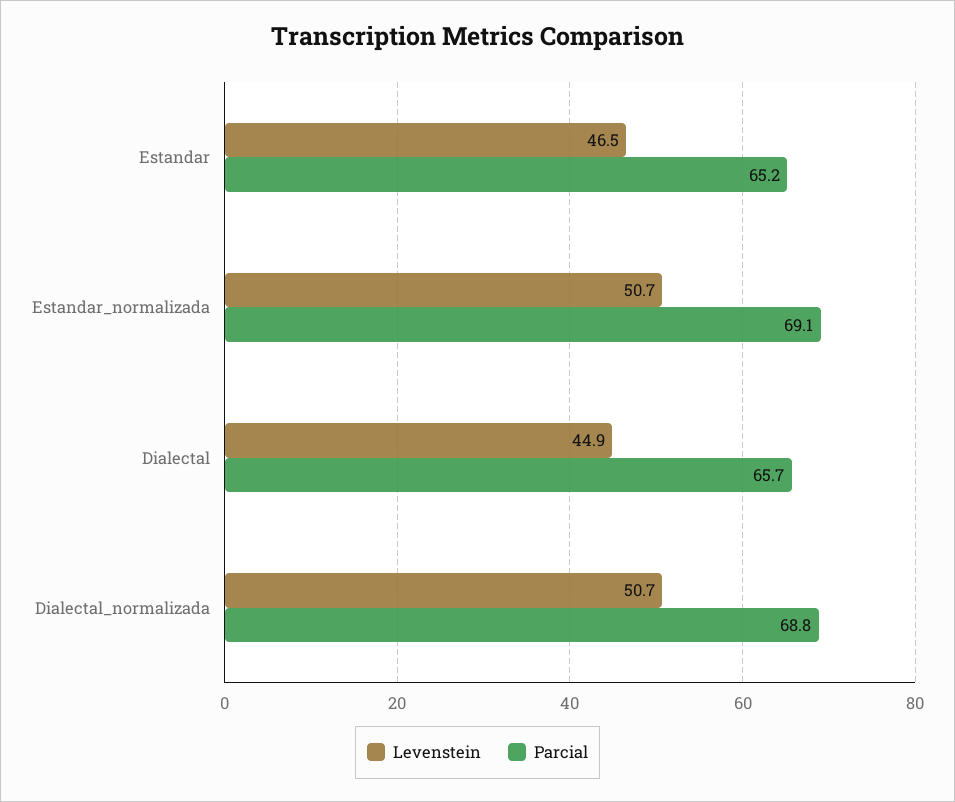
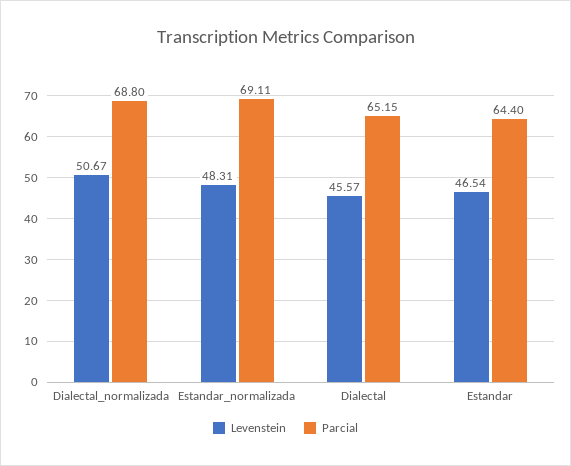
  {
    "Levenstein": {
      "Estandar": 46.54,
-     "Estandar_normalizada": 50.7,
+     "Estandar_normalizada": 48.31,
-     "Dialectal": 44.9,
+     "Dialectal": 45.57,
      "Dialectal_normalizada": 50.67
    },
    "Parcial": {
-     "Estandar": 65.2,
+     "Estandar": 64.4,
      "Estandar_normalizada": 69.11,
-     "Dialectal": 65.7,
+     "Dialectal": 65.15,
      "Dialectal_normalizada": 68.8
    }
  }

